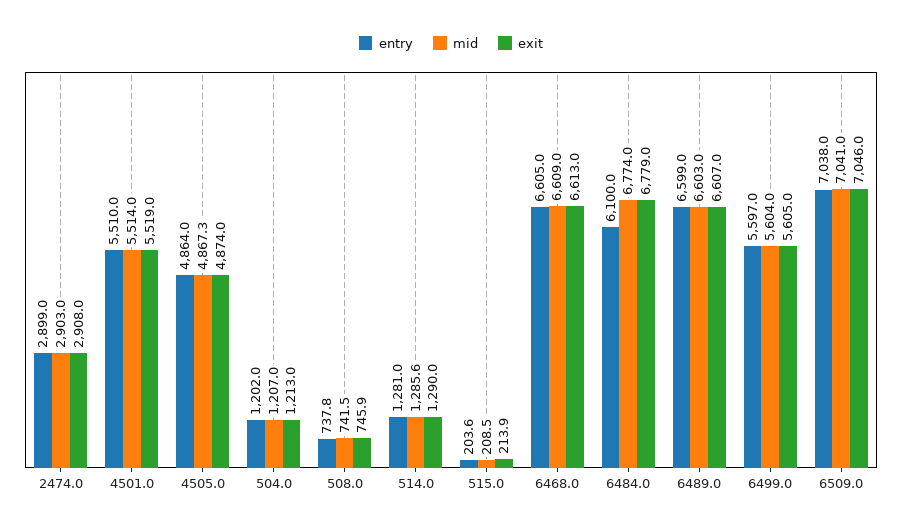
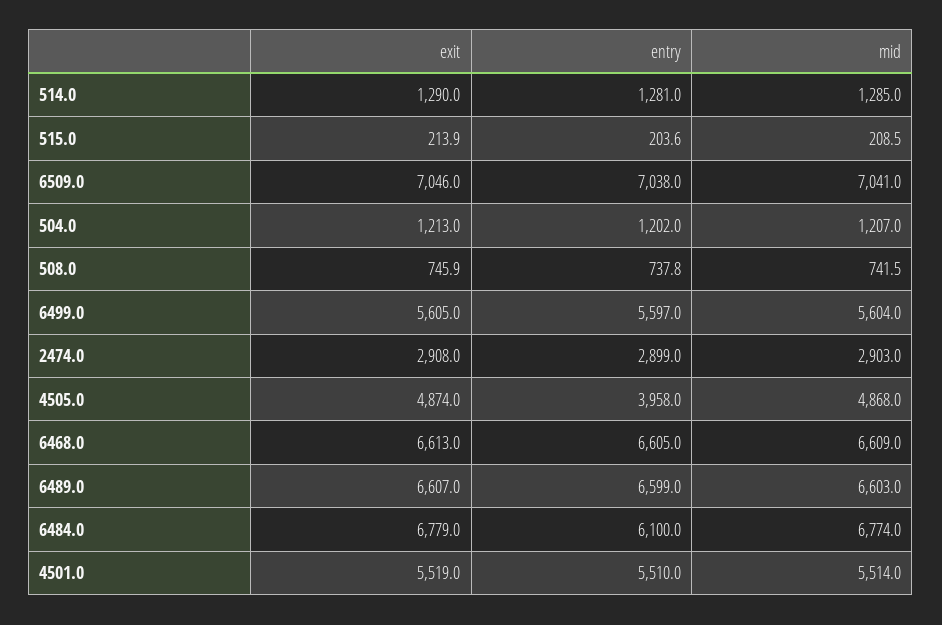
  {
    "entry": {
      "2474.0": 2899,
      "4501.0": 5510,
-     "4505.0": 4864,
+     "4505.0": 3958,
      "504.0": 1202,
      "508.0": 737.8,
      "514.0": 1281,
      "515.0": 203.6,
      "6468.0": 6605,
      "6484.0": 6100,
      "6489.0": 6599,
      "6499.0": 5597,
      "6509.0": 7038
    },
    "mid": {
      "2474.0": 2903,
      "4501.0": 5514,
-     "4505.0": 4867.3,
+     "4505.0": 4868,
      "504.0": 1207,
      "508.0": 741.5,
-     "514.0": 1285.6,
+     "514.0": 1285,
      "515.0": 208.5,
      "6468.0": 6609,
      "6484.0": 6774,
      "6489.0": 6603,
      "6499.0": 5604,
      "6509.0": 7041
    },
    "exit": {
      "2474.0": 2908,
      "4501.0": 5519,
      "4505.0": 4874,
      "504.0": 1213,
      "508.0": 745.9,
      "514.0": 1290,
      "515.0": 213.9,
      "6468.0": 6613,
      "6484.0": 6779,
      "6489.0": 6607,
      "6499.0": 5605,
      "6509.0": 7046
    }
  }

